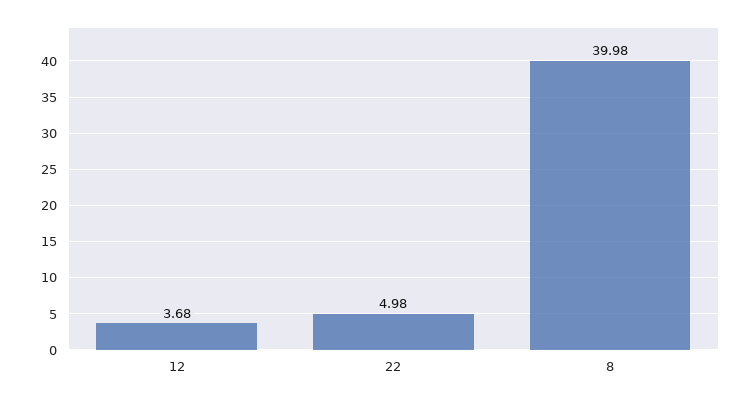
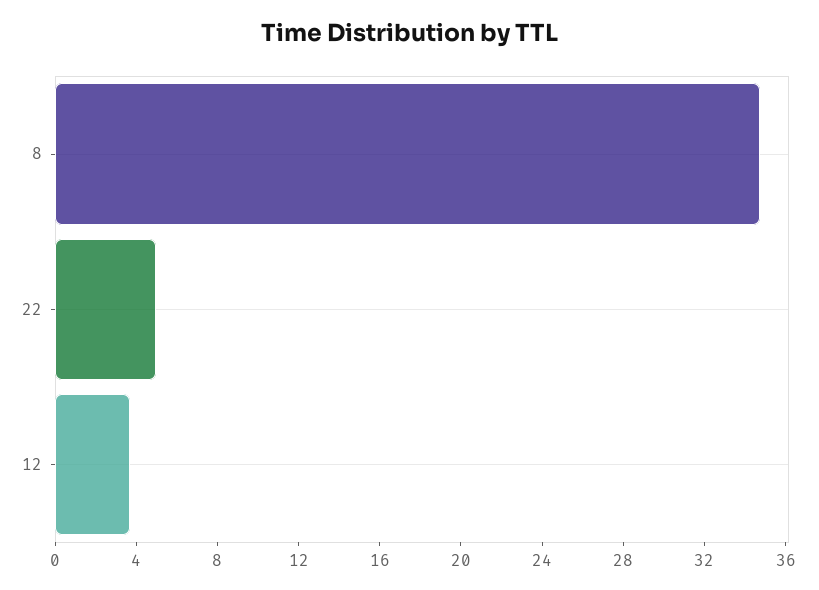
  {
    "12": 3.68,
    "22": 4.98,
-   "8": 39.98
+   "8": 35
  }

